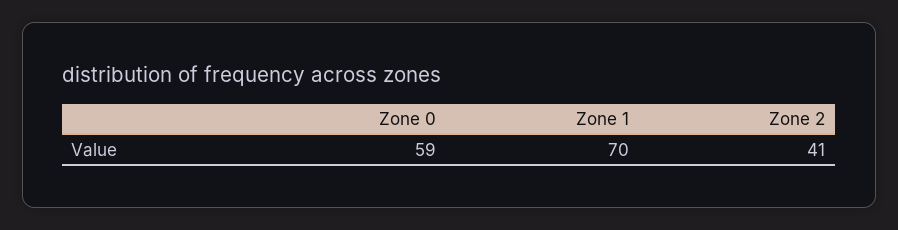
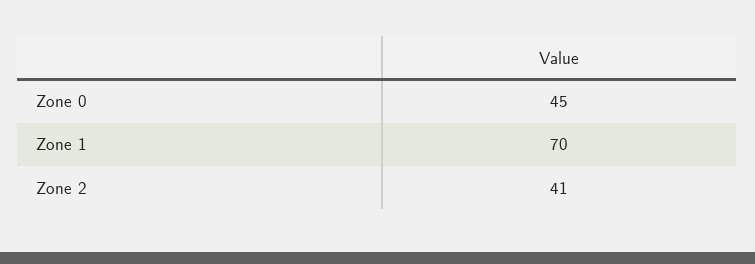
  {
-   "Zone 0": 59,
+   "Zone 0": 45,
    "Zone 1": 70,
    "Zone 2": 41
  }

